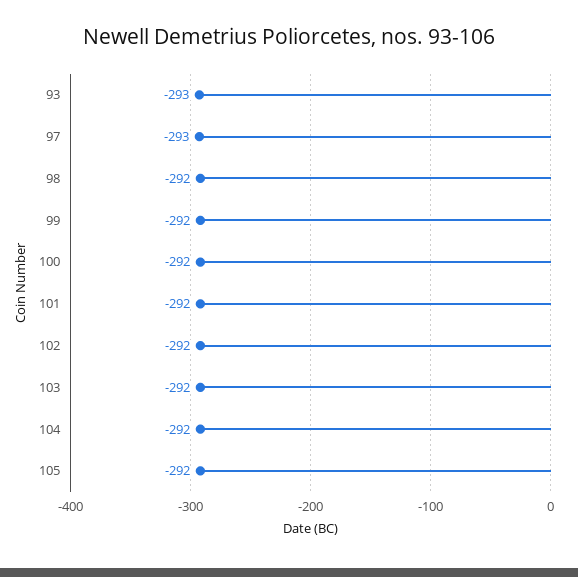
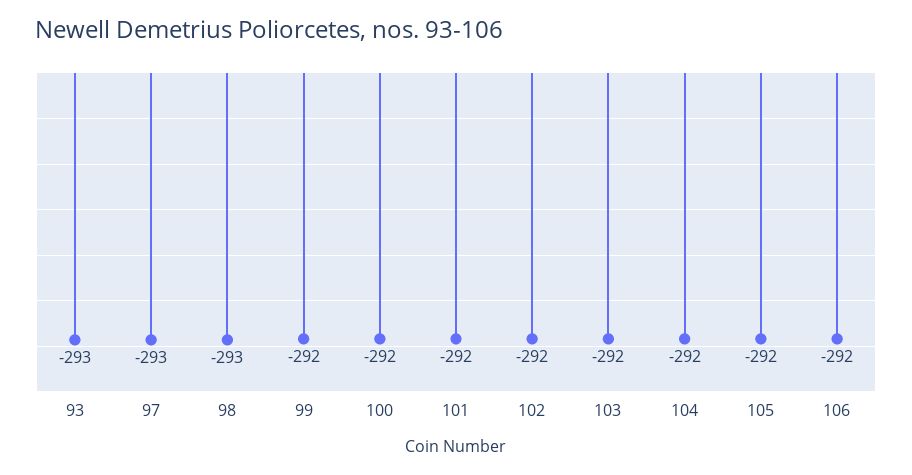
  {
    "93": -293,
    "97": -293,
-   "98": -292,
+   "98": -293,
    "99": -292,
    "100": -292,
    "101": -292,
    "102": -292,
    "103": -292,
    "104": -292,
-   "105": -292
+   "105": -292,
+   "106": -292
  }

